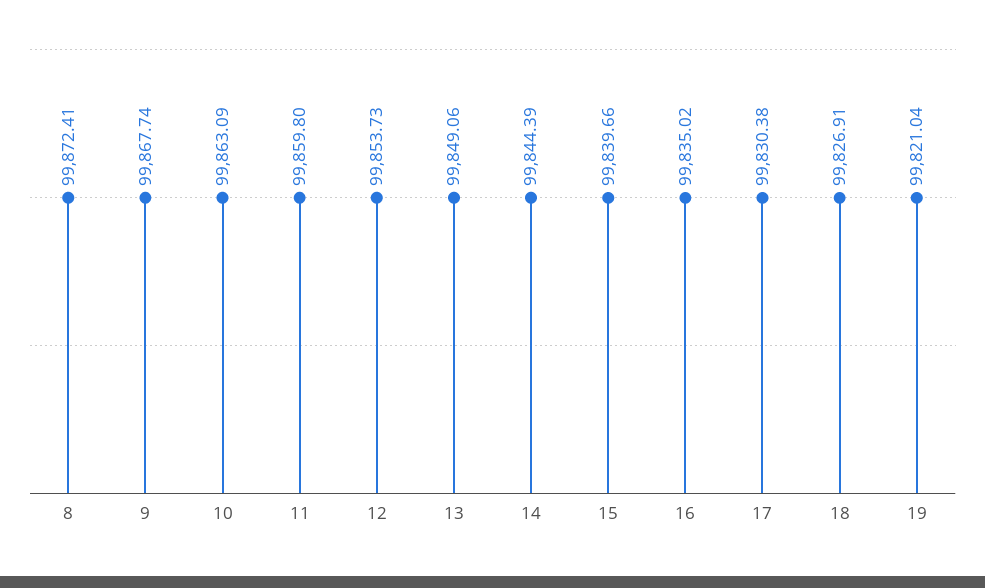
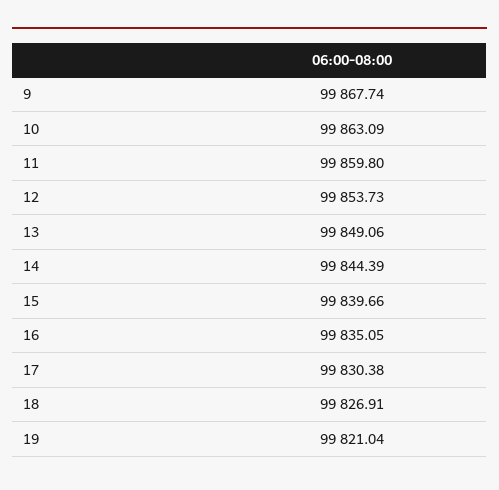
  {
-   "8": 99872.41,
    "9": 99867.74,
    "10": 99863.09,
    "11": 99859.8,
    "12": 99853.73,
    "13": 99849.06,
    "14": 99844.39,
    "15": 99839.66,
-   "16": 99835.02,
+   "16": 99835.05,
    "17": 99830.38,
    "18": 99826.91,
    "19": 99821.04
  }

